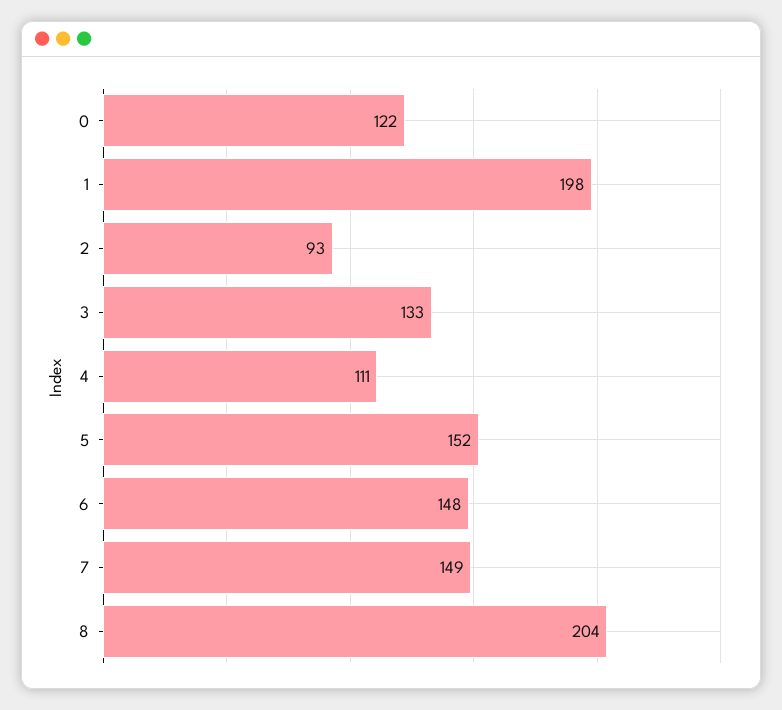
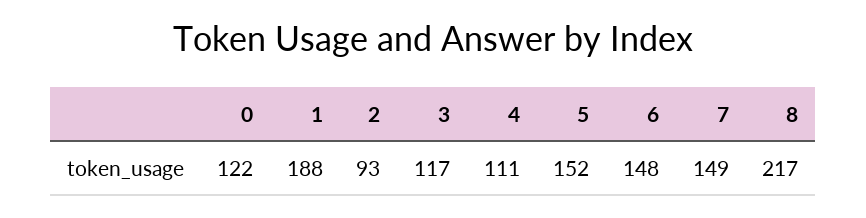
  {
    "0": 122,
-   "1": 198,
+   "1": 188,
    "2": 93,
-   "3": 133,
+   "3": 117,
    "4": 111,
    "5": 152,
    "6": 148,
    "7": 149,
-   "8": 204
+   "8": 217
  }

